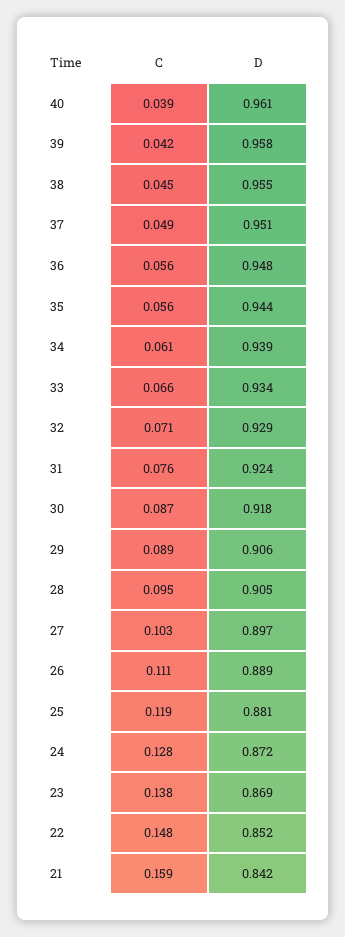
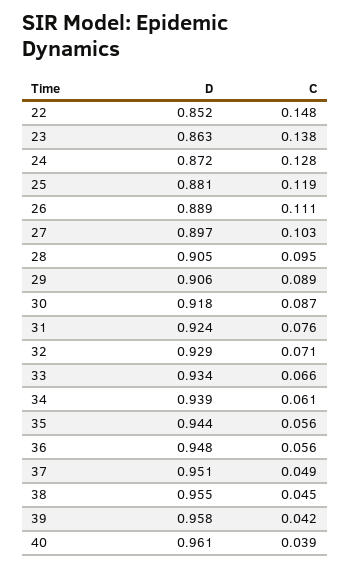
  {
    "C": {
      "40": 0.039,
      "39": 0.042,
      "38": 0.045,
      "37": 0.049,
      "36": 0.056,
      "35": 0.056,
      "34": 0.061,
      "33": 0.066,
      "32": 0.071,
      "31": 0.076,
      "30": 0.087,
      "29": 0.089,
      "28": 0.095,
      "27": 0.103,
      "26": 0.111,
      "25": 0.119,
      "24": 0.128,
      "23": 0.138,
-     "22": 0.148,
+     "22": 0.148
-     "21": 0.159
    },
    "D": {
      "40": 0.961,
      "39": 0.958,
      "38": 0.955,
      "37": 0.951,
      "36": 0.948,
      "35": 0.944,
      "34": 0.939,
      "33": 0.934,
      "32": 0.929,
      "31": 0.924,
      "30": 0.918,
      "29": 0.906,
      "28": 0.905,
      "27": 0.897,
      "26": 0.889,
      "25": 0.881,
      "24": 0.872,
-     "23": 0.869,
+     "23": 0.863,
-     "22": 0.852,
+     "22": 0.852
-     "21": 0.842
    }
  }

